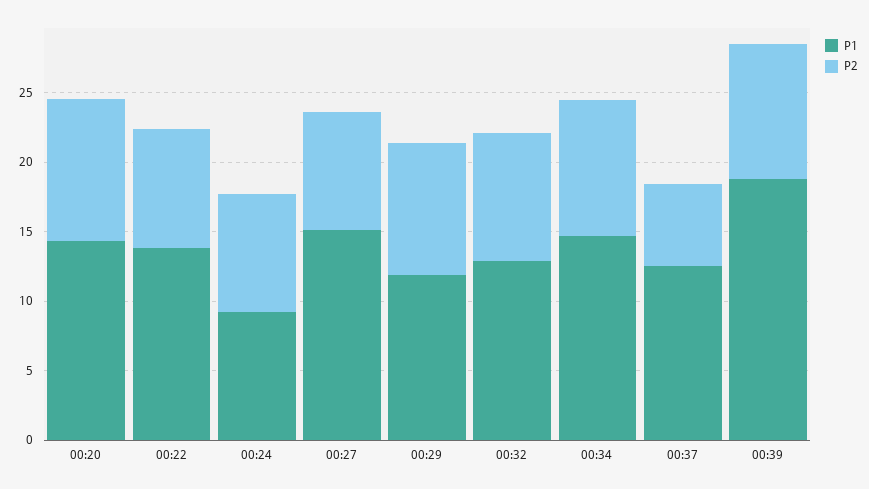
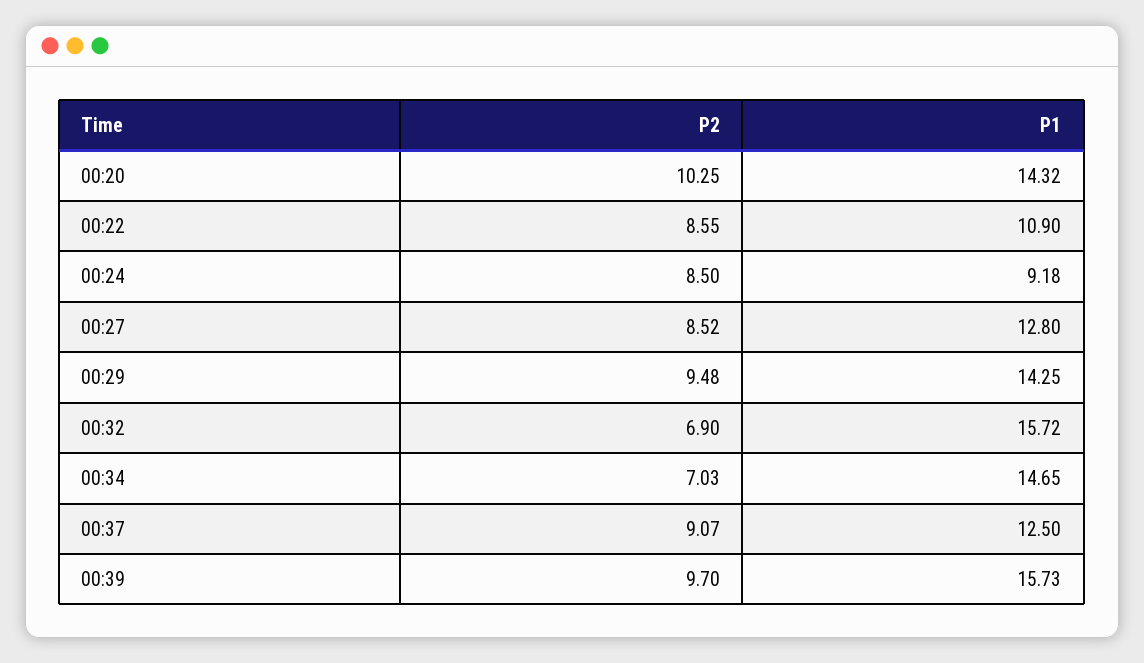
  {
    "P1": {
      "00:20": 14.32,
-     "00:22": 14,
+     "00:22": 10.9,
      "00:24": 9.18,
-     "00:27": 15,
+     "00:27": 12.8,
-     "00:29": 12,
+     "00:29": 14.25,
-     "00:32": 13,
+     "00:32": 15.72,
      "00:34": 14.65,
      "00:37": 12.5,
-     "00:39": 19
+     "00:39": 15.73
    },
    "P2": {
      "00:20": 10.25,
      "00:22": 8.55,
      "00:24": 8.5,
      "00:27": 8.52,
      "00:29": 9.48,
-     "00:32": 9,
+     "00:32": 6.9,
-     "00:34": 10,
+     "00:34": 7.03,
-     "00:37": 6,
+     "00:37": 9.07,
      "00:39": 9.7
    }
  }

